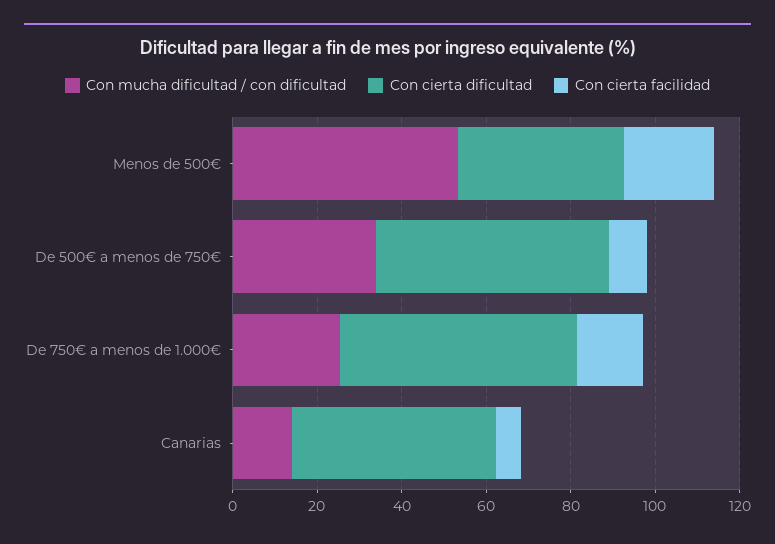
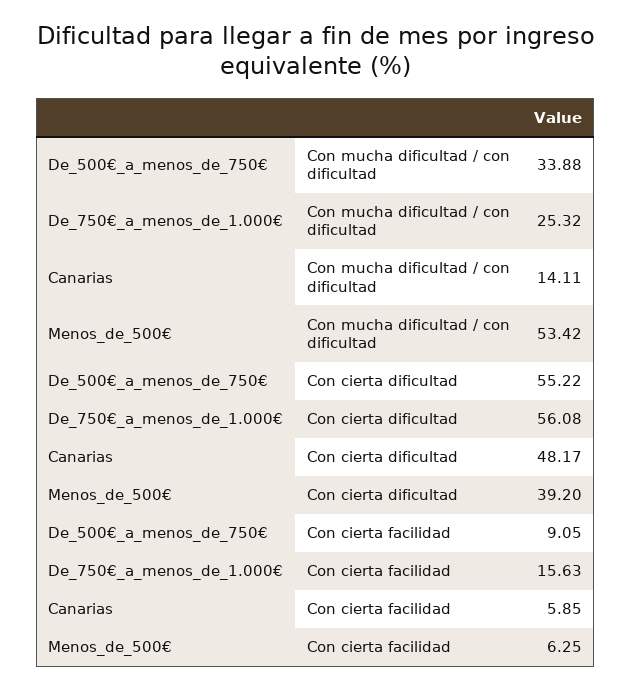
  {
    "Con mucha dificultad / con dificultad": {
      "Menos de 500€": 53.42,
      "De 500€ a menos de 750€": 33.88,
      "De 750€ a menos de 1.000€": 25.32,
      "Canarias": 14.11
    },
    "Con cierta dificultad": {
      "Menos de 500€": 39.2,
      "De 500€ a menos de 750€": 55.22,
      "De 750€ a menos de 1.000€": 56.08,
      "Canarias": 48.17
    },
    "Con cierta facilidad": {
-     "Menos de 500€": 20,
+     "Menos de 500€": 6.25,
      "De 500€ a menos de 750€": 9.05,
      "De 750€ a menos de 1.000€": 15.63,
      "Canarias": 5.85
    }
  }

